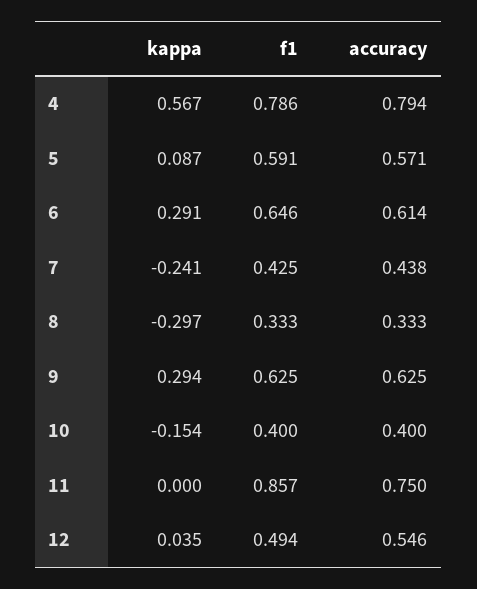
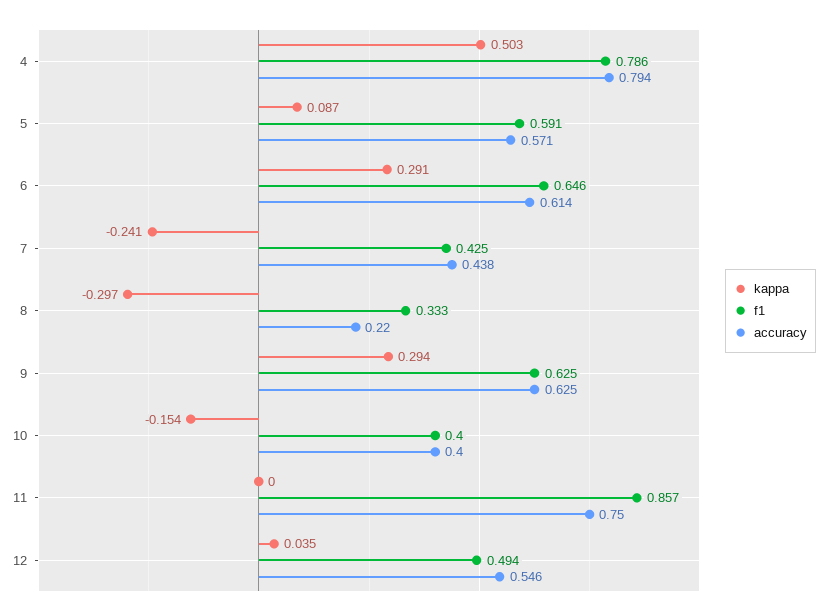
  {
    "kappa": {
-     "4": 0.567,
+     "4": 0.503,
      "5": 0.087,
      "6": 0.291,
      "7": -0.241,
      "8": -0.297,
      "9": 0.294,
      "10": -0.154,
      "11": 0,
      "12": 0.035
    },
    "f1": {
      "4": 0.786,
      "5": 0.591,
      "6": 0.646,
      "7": 0.425,
      "8": 0.333,
      "9": 0.625,
      "10": 0.4,
      "11": 0.857,
      "12": 0.494
    },
    "accuracy": {
      "4": 0.794,
      "5": 0.571,
      "6": 0.614,
      "7": 0.438,
-     "8": 0.333,
+     "8": 0.22,
      "9": 0.625,
      "10": 0.4,
      "11": 0.75,
      "12": 0.546
    }
  }

